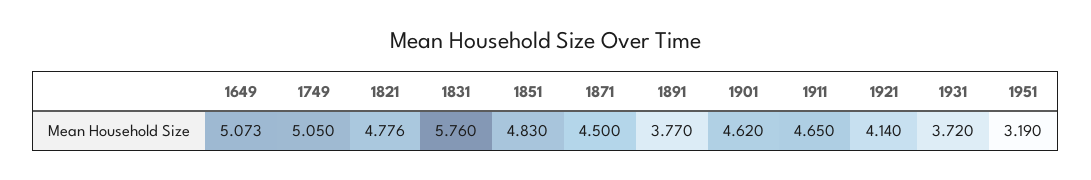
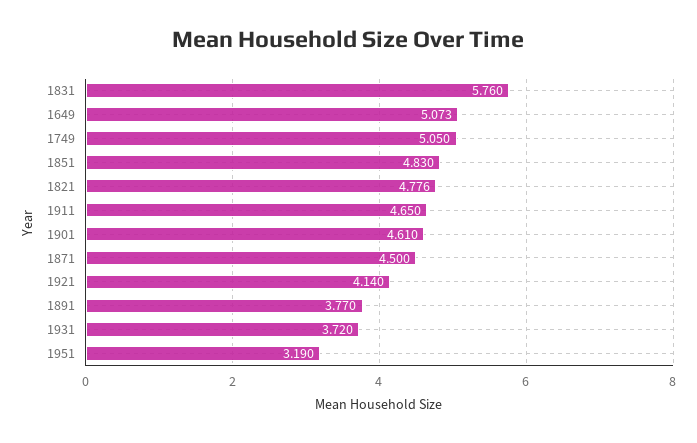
  {
    "1649": 5.073,
    "1749": 5.05,
    "1821": 4.776,
    "1831": 5.76,
    "1851": 4.83,
    "1871": 4.5,
    "1891": 3.77,
-   "1901": 4.62,
+   "1901": 4.61,
    "1911": 4.65,
    "1921": 4.14,
    "1931": 3.72,
    "1951": 3.19
  }

